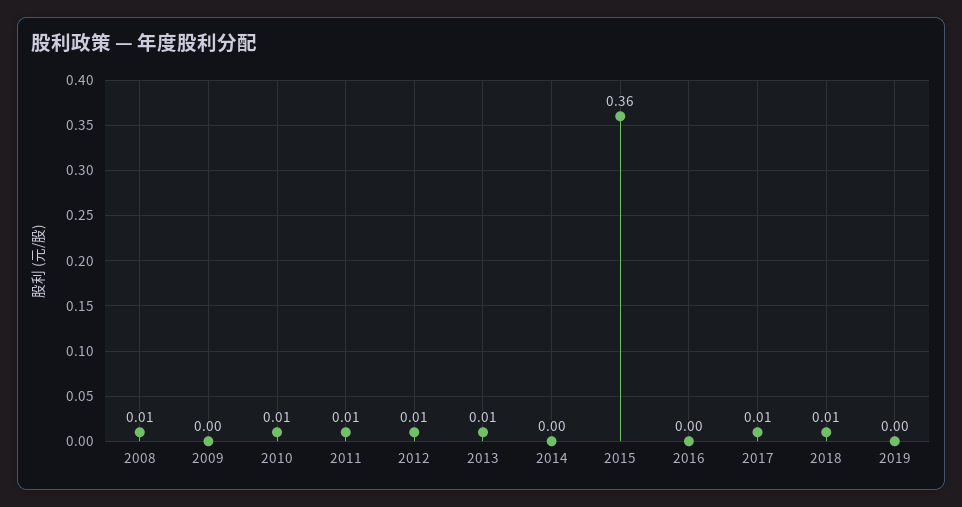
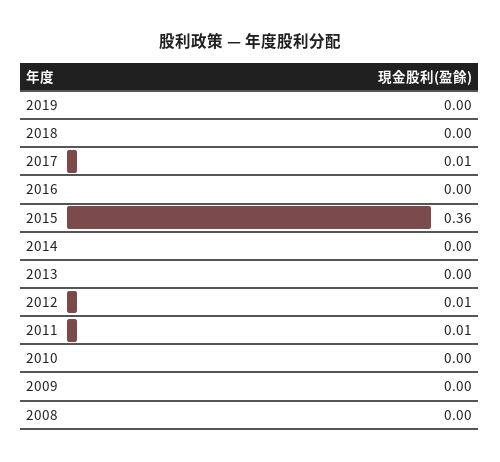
  {
-   "2008": 0.01,
+   "2008": 0,
    "2009": 0,
-   "2010": 0.01,
+   "2010": 0,
    "2011": 0.01,
    "2012": 0.01,
-   "2013": 0.01,
+   "2013": 0,
    "2014": 0,
    "2015": 0.36,
    "2016": 0,
    "2017": 0.01,
-   "2018": 0.01,
+   "2018": 0,
    "2019": 0
  }

